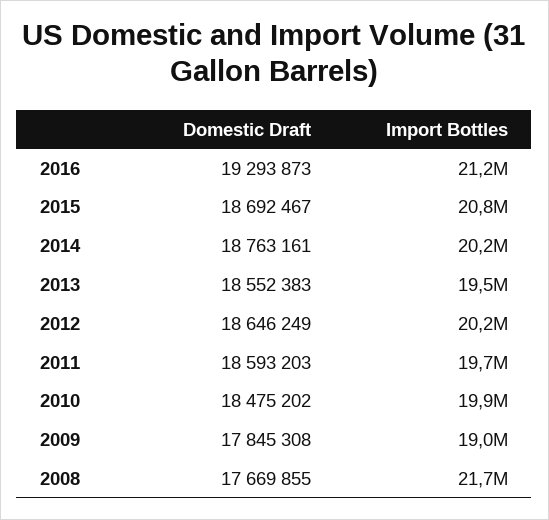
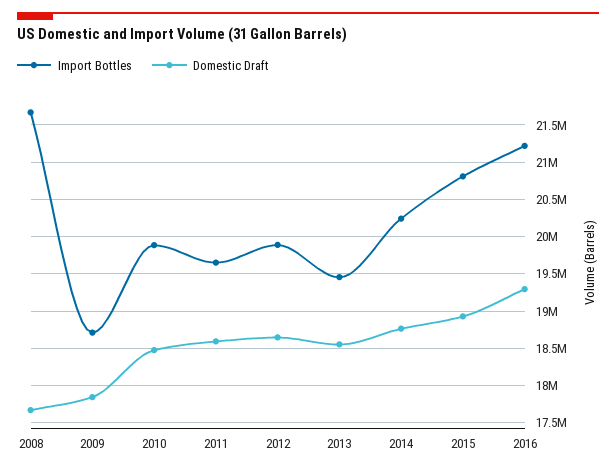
  {
    "Domestic Draft": {
      "2016": 19293873,
-     "2015": 18692467,
+     "2015": 18900000,
      "2014": 18763161,
      "2013": 18552383,
      "2012": 18646249,
      "2011": 18593203,
      "2010": 18475202,
      "2009": 17845308,
      "2008": 17669855
    },
    "Import Bottles": {
      "2016": 21200000,
      "2015": 20800000,
      "2014": 20200000,
      "2013": 19500000,
-     "2012": 20200000,
+     "2012": 19900000,
      "2011": 19700000,
      "2010": 19900000,
-     "2009": 19000000,
+     "2009": 18700000,
      "2008": 21700000
    }
  }

